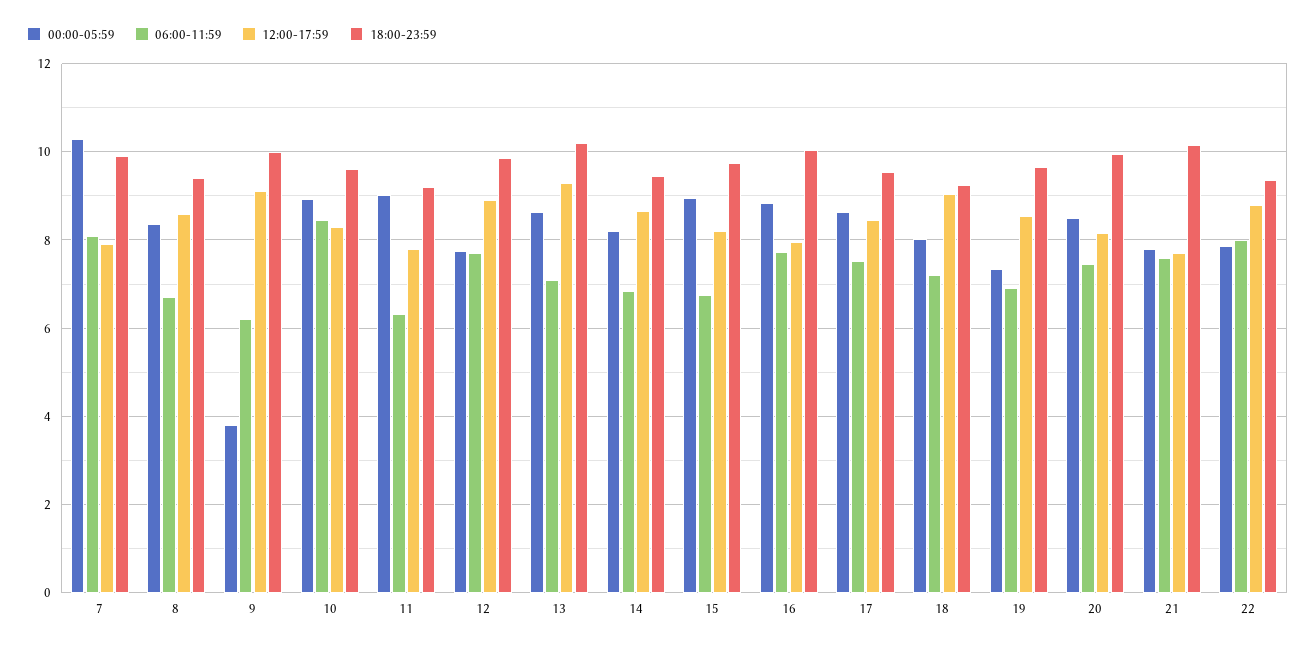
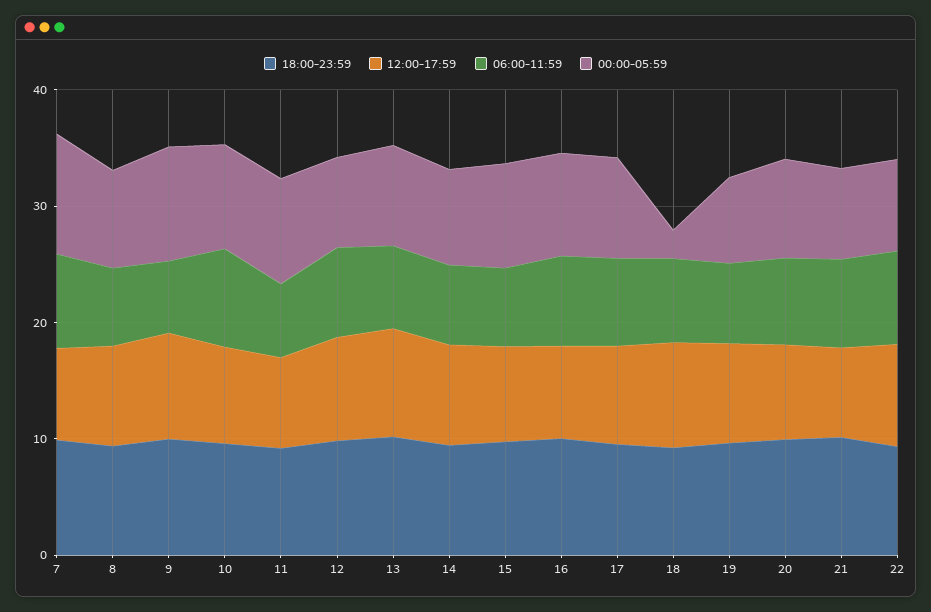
  {
    "00:00-05:59": {
      "7": 10.4,
      "8": 8.4,
-     "9": 3.8,
+     "9": 10,
      "10": 9,
      "11": 9,
      "12": 7.8,
      "13": 8.6,
      "14": 8.2,
      "15": 9,
      "16": 8.8,
      "17": 8.6,
-     "18": 8,
+     "18": 2,
      "19": 7.4,
      "20": 8.6,
      "21": 7.8,
      "22": 7.8
    },
    "06:00-11:59": {
      "7": 8.2,
      "8": 6.8,
      "9": 6.2,
      "10": 8.4,
      "11": 6.4,
      "12": 7.8,
      "13": 7.2,
      "14": 6.8,
      "15": 6.8,
      "16": 7.8,
      "17": 7.6,
      "18": 7.2,
      "19": 7,
      "20": 7.4,
      "21": 7.6,
      "22": 8
    },
    "12:00-17:59": {
      "7": 8,
      "8": 8.6,
      "9": 9.2,
      "10": 8.4,
      "11": 7.8,
      "12": 9,
      "13": 9.4,
      "14": 8.6,
      "15": 8.2,
      "16": 8,
      "17": 8.4,
      "18": 9,
      "19": 8.6,
      "20": 8.2,
      "21": 7.8,
      "22": 8.8
    },
    "18:00-23:59": {
      "7": 10,
      "8": 9.4,
      "9": 10,
      "10": 9.6,
      "11": 9.2,
      "12": 9.8,
      "13": 10.2,
      "14": 9.4,
      "15": 9.8,
      "16": 10,
      "17": 9.6,
      "18": 9.2,
      "19": 9.6,
      "20": 10,
      "21": 10.2,
      "22": 9.4
    }
  }

